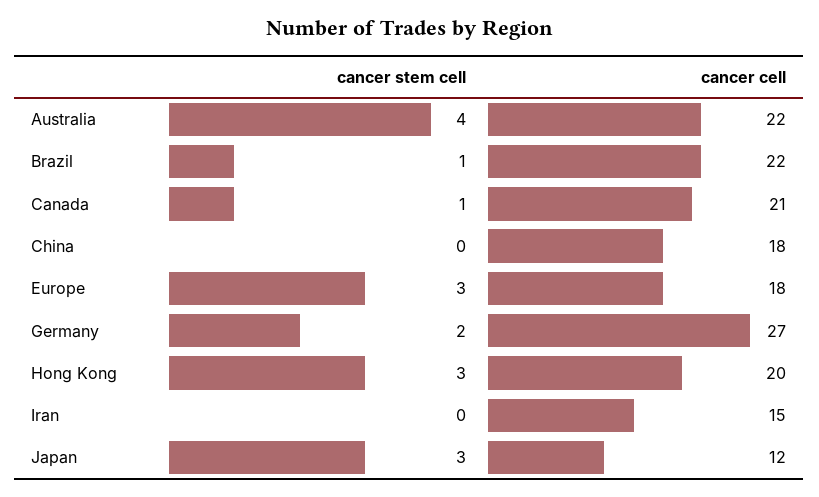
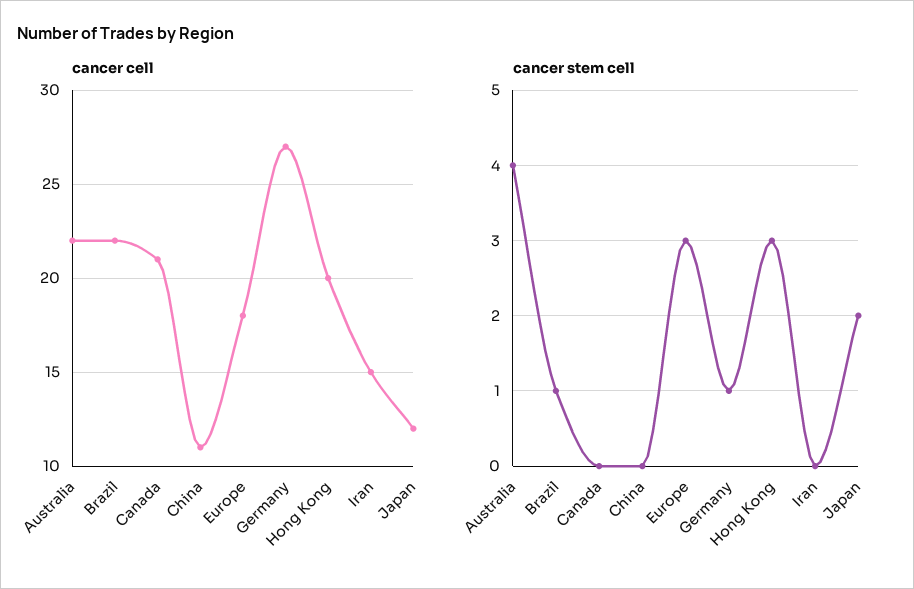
  {
    "cancer stem cell": {
      "Australia": 4,
      "Brazil": 1,
-     "Canada": 1,
+     "Canada": 0,
      "China": 0,
      "Europe": 3,
-     "Germany": 2,
+     "Germany": 1,
      "Hong Kong": 3,
      "Iran": 0,
-     "Japan": 3
+     "Japan": 2
    },
    "cancer cell": {
      "Australia": 22,
      "Brazil": 22,
      "Canada": 21,
-     "China": 18,
+     "China": 11,
      "Europe": 18,
      "Germany": 27,
      "Hong Kong": 20,
      "Iran": 15,
      "Japan": 12
    }
  }

